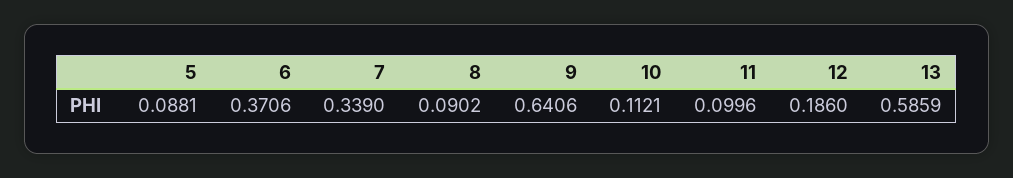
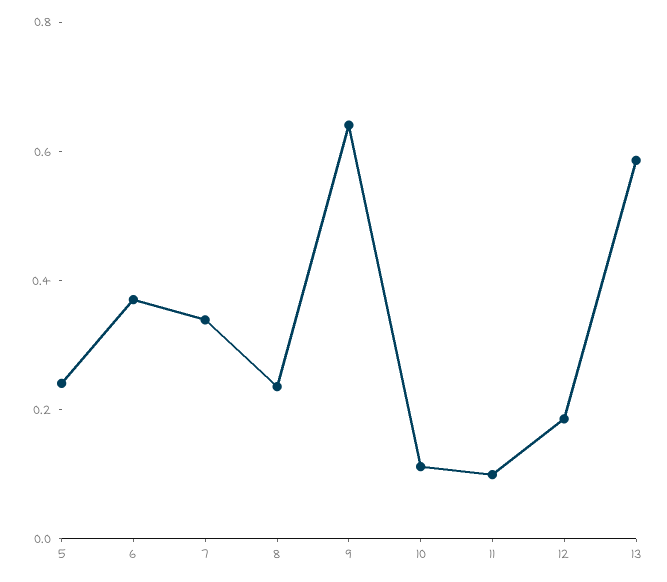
  {
-   "5": 0.0881,
+   "5": 0.25,
    "6": 0.3706,
    "7": 0.339,
-   "8": 0.0902,
+   "8": 0.25,
    "9": 0.6406,
    "10": 0.1121,
    "11": 0.0996,
    "12": 0.186,
    "13": 0.5859
  }

